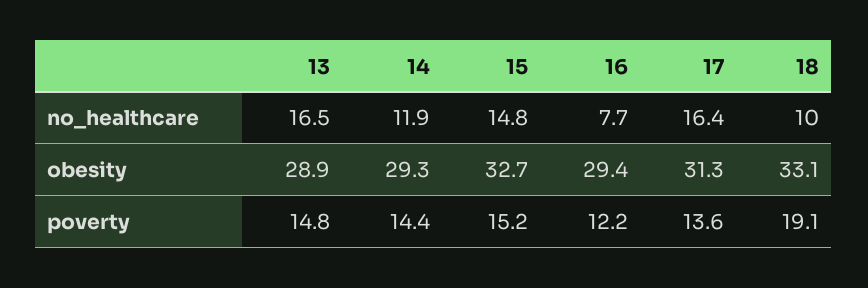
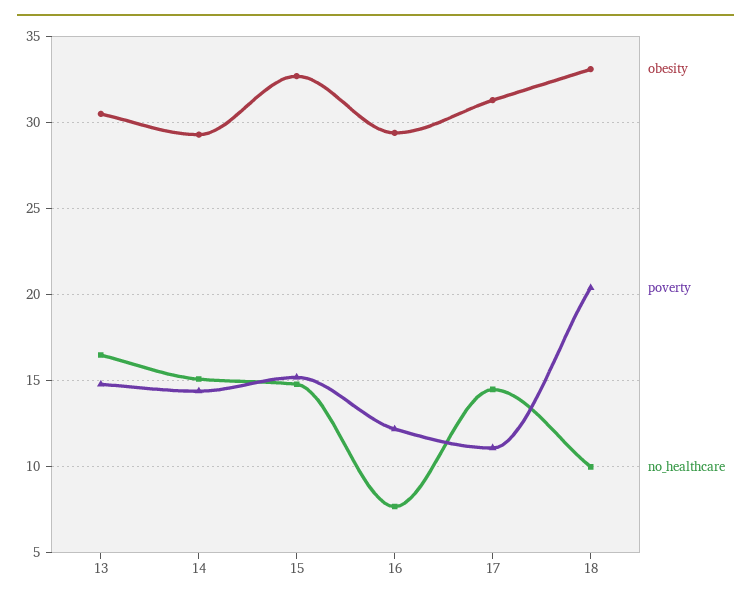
  {
    "no_healthcare": {
      "13": 16.5,
-     "14": 11.9,
+     "14": 15,
      "15": 14.8,
      "16": 7.7,
-     "17": 16.4,
+     "17": 14.5,
      "18": 10
    },
    "obesity": {
-     "13": 28.9,
+     "13": 30.5,
      "14": 29.3,
      "15": 32.7,
      "16": 29.4,
      "17": 31.3,
      "18": 33.1
    },
    "poverty": {
      "13": 14.8,
      "14": 14.4,
      "15": 15.2,
      "16": 12.2,
-     "17": 13.6,
+     "17": 11,
-     "18": 19.1
+     "18": 20.5
    }
  }

